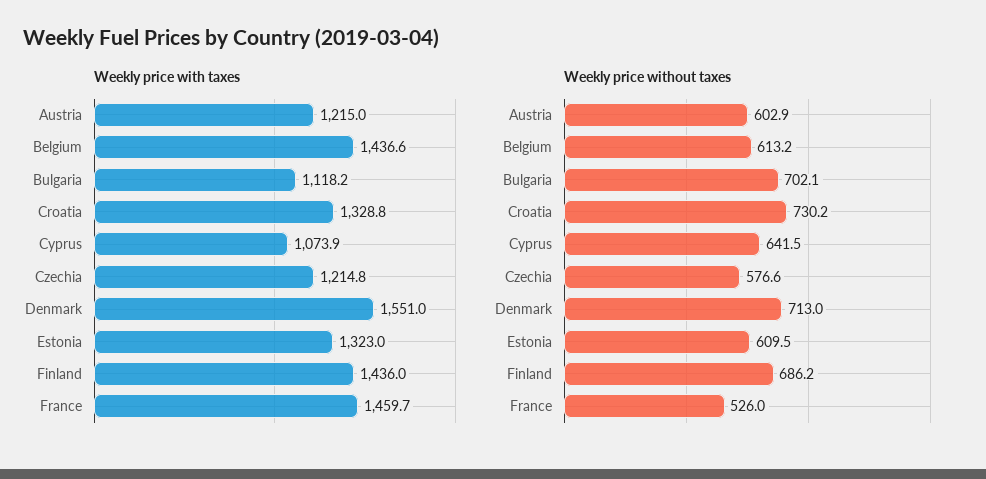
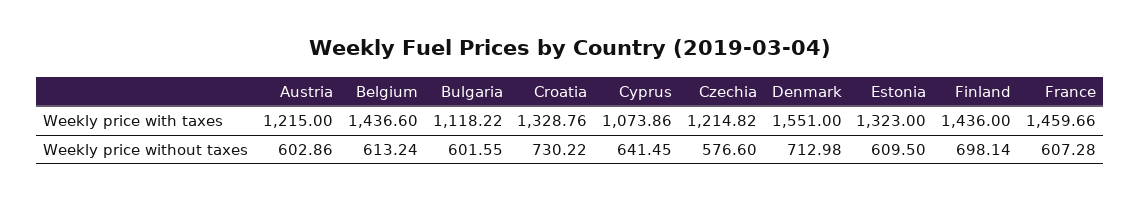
  {
    "Weekly price with taxes": {
      "Austria": 1215,
      "Belgium": 1436.6,
      "Bulgaria": 1118.22,
      "Croatia": 1328.76,
      "Cyprus": 1073.86,
      "Czechia": 1214.82,
      "Denmark": 1551,
      "Estonia": 1323,
      "Finland": 1436,
      "France": 1459.66
    },
    "Weekly price without taxes": {
      "Austria": 602.86,
      "Belgium": 613.24,
-     "Bulgaria": 702.1,
+     "Bulgaria": 601.55,
      "Croatia": 730.22,
      "Cyprus": 641.45,
      "Czechia": 576.6,
      "Denmark": 712.98,
      "Estonia": 609.5,
-     "Finland": 686.2,
+     "Finland": 698.14,
-     "France": 526
+     "France": 607.28
    }
  }

